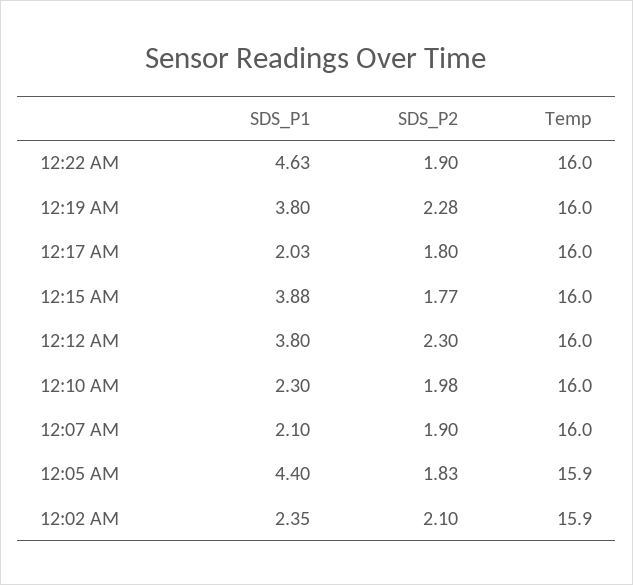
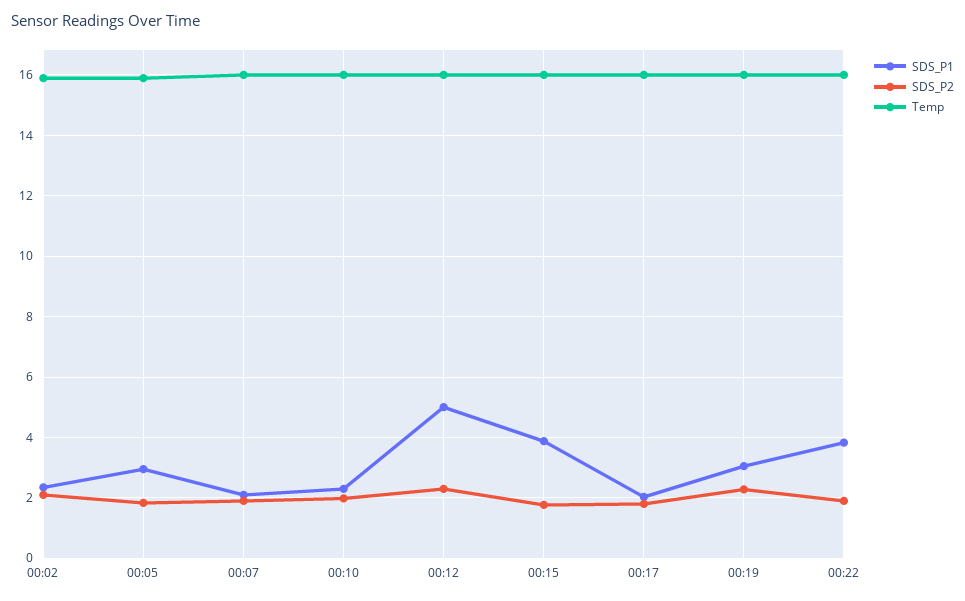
  {
    "SDS_P1": {
-     "12:22 AM": 4.63,
+     "12:22 AM": 3.8,
-     "12:19 AM": 3.8,
+     "12:19 AM": 3,
      "12:17 AM": 2.03,
      "12:15 AM": 3.88,
-     "12:12 AM": 3.8,
+     "12:12 AM": 5,
      "12:10 AM": 2.3,
      "12:07 AM": 2.1,
-     "12:05 AM": 4.4,
+     "12:05 AM": 3,
      "12:02 AM": 2.35
    },
    "SDS_P2": {
      "12:22 AM": 1.9,
      "12:19 AM": 2.28,
      "12:17 AM": 1.8,
      "12:15 AM": 1.77,
      "12:12 AM": 2.3,
      "12:10 AM": 1.98,
      "12:07 AM": 1.9,
      "12:05 AM": 1.83,
      "12:02 AM": 2.1
    },
    "Temp": {
      "12:22 AM": 16,
      "12:19 AM": 16,
      "12:17 AM": 16,
      "12:15 AM": 16,
      "12:12 AM": 16,
      "12:10 AM": 16,
      "12:07 AM": 16,
      "12:05 AM": 15.9,
      "12:02 AM": 15.9
    }
  }

